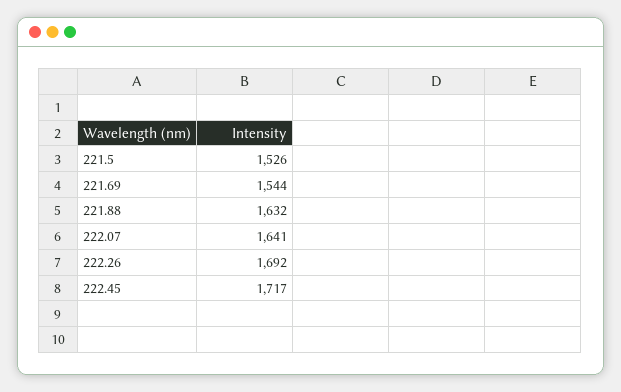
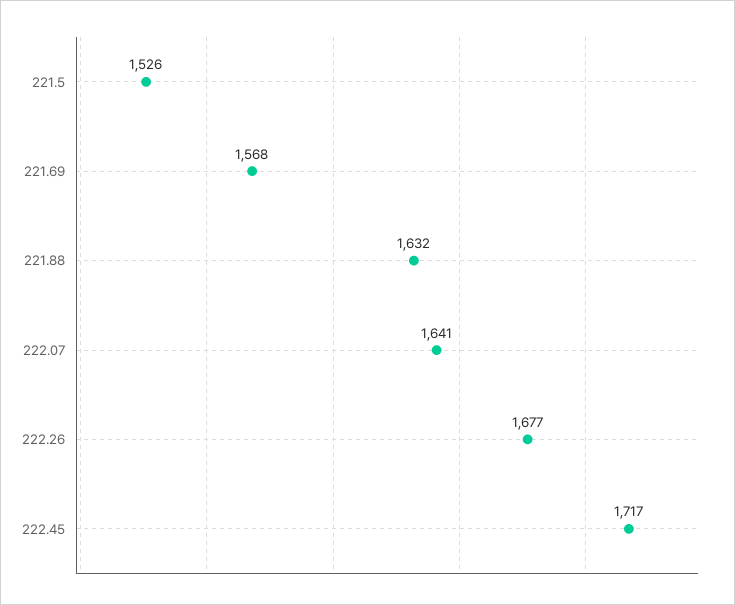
  {
    "221.5": 1526,
-   "221.69": 1544,
+   "221.69": 1568,
    "221.88": 1632,
    "222.07": 1641,
-   "222.26": 1692,
+   "222.26": 1677,
    "222.45": 1717
  }

